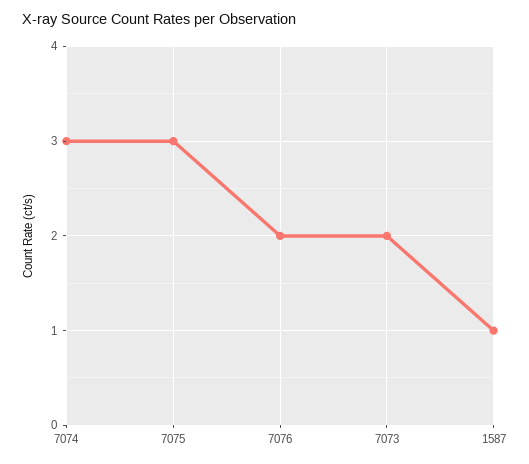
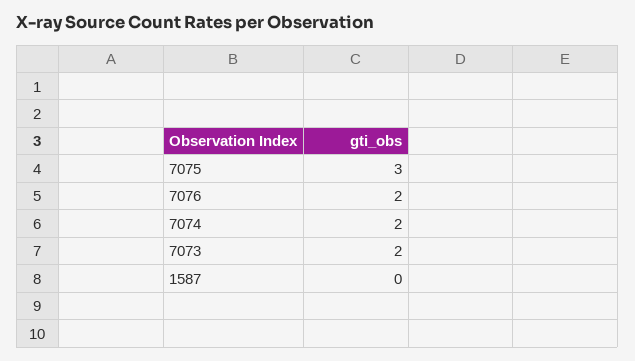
  {
-   "7074": 3,
+   "7074": 2,
    "7075": 3,
    "7076": 2,
    "7073": 2,
-   "1587": 1
+   "1587": 0
  }

